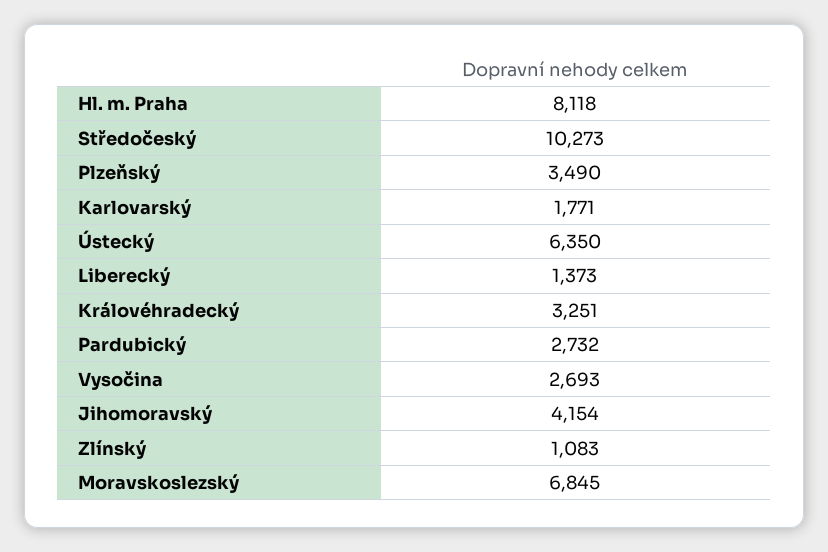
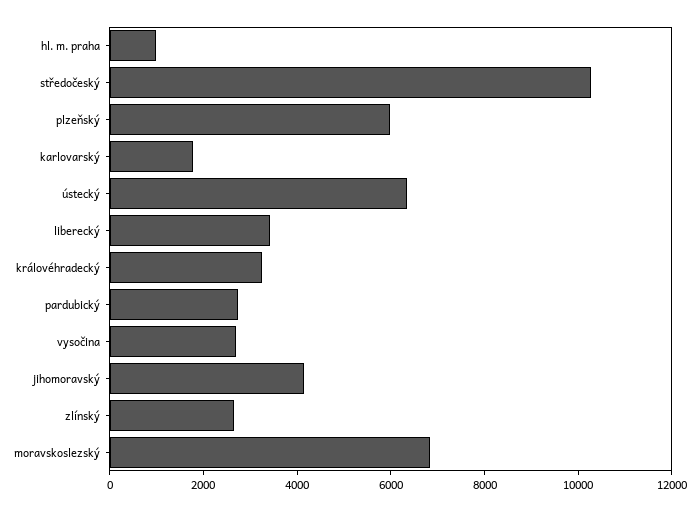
  {
-   "Hl. m. Praha": 8118,
+   "Hl. m. Praha": 1000,
    "Středočeský": 10273,
-   "Plzeňský": 3490,
+   "Plzeňský": 6000,
    "Karlovarský": 1771,
    "Ústecký": 6350,
-   "Liberecký": 1373,
+   "Liberecký": 3500,
    "Královéhradecký": 3251,
    "Pardubický": 2732,
    "Vysočina": 2693,
    "Jihomoravský": 4154,
-   "Zlínský": 1083,
+   "Zlínský": 2500,
    "Moravskoslezský": 6845
  }

